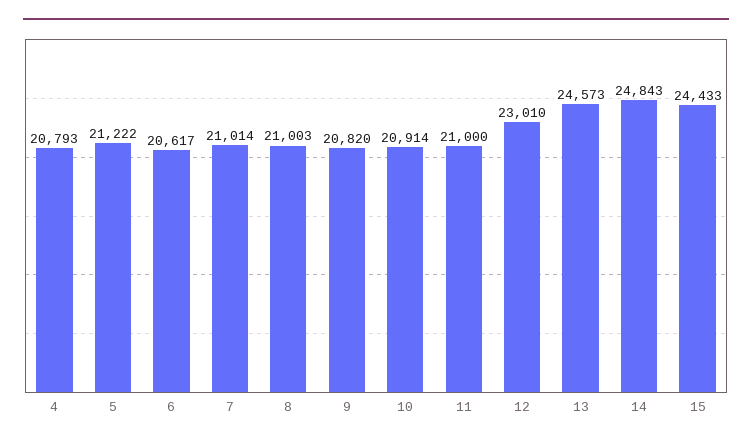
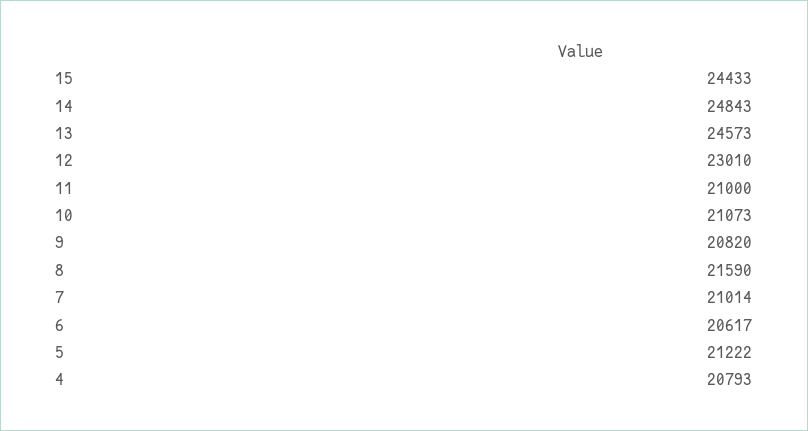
  {
    "4": 20793,
    "5": 21222,
    "6": 20617,
    "7": 21014,
-   "8": 21003,
+   "8": 21590,
    "9": 20820,
-   "10": 20914,
+   "10": 21073,
    "11": 21000,
    "12": 23010,
    "13": 24573,
    "14": 24843,
    "15": 24433
  }

